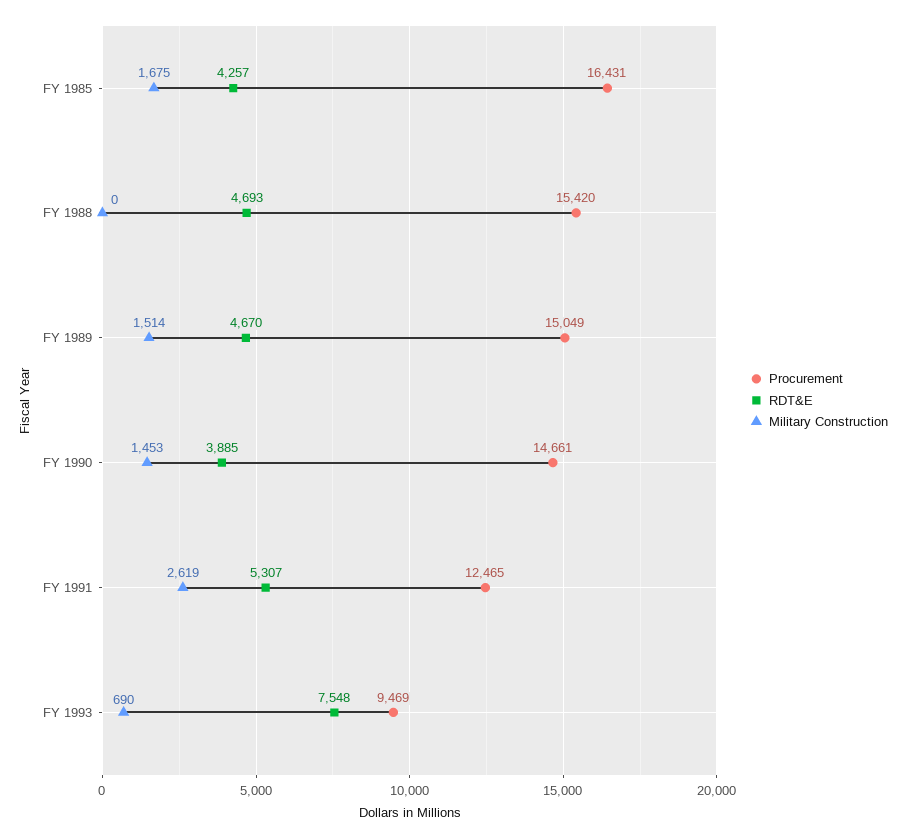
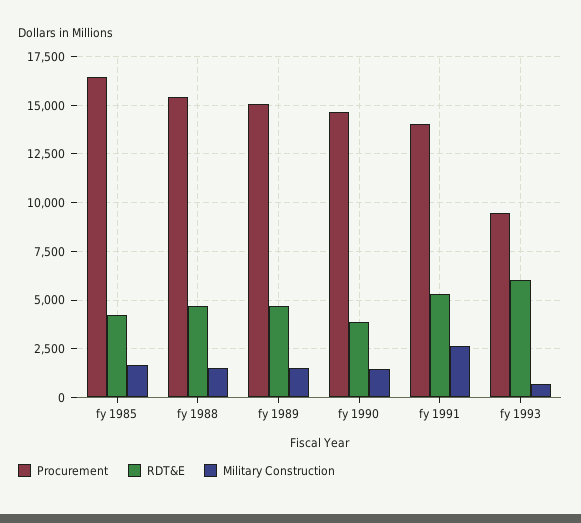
  {
    "Procurement": {
      "FY 1985": 16431,
      "FY 1988": 15420,
      "FY 1989": 15049,
      "FY 1990": 14661,
-     "FY 1991": 12465,
+     "FY 1991": 14000,
      "FY 1993": 9469
    },
    "RDT&E": {
      "FY 1985": 4257,
      "FY 1988": 4693,
      "FY 1989": 4670,
      "FY 1990": 3885,
      "FY 1991": 5307,
-     "FY 1993": 7548
+     "FY 1993": 6000
    },
    "Military Construction": {
      "FY 1985": 1675,
-     "FY 1988": 0,
+     "FY 1988": 1500,
      "FY 1989": 1514,
      "FY 1990": 1453,
      "FY 1991": 2619,
      "FY 1993": 690
    }
  }

